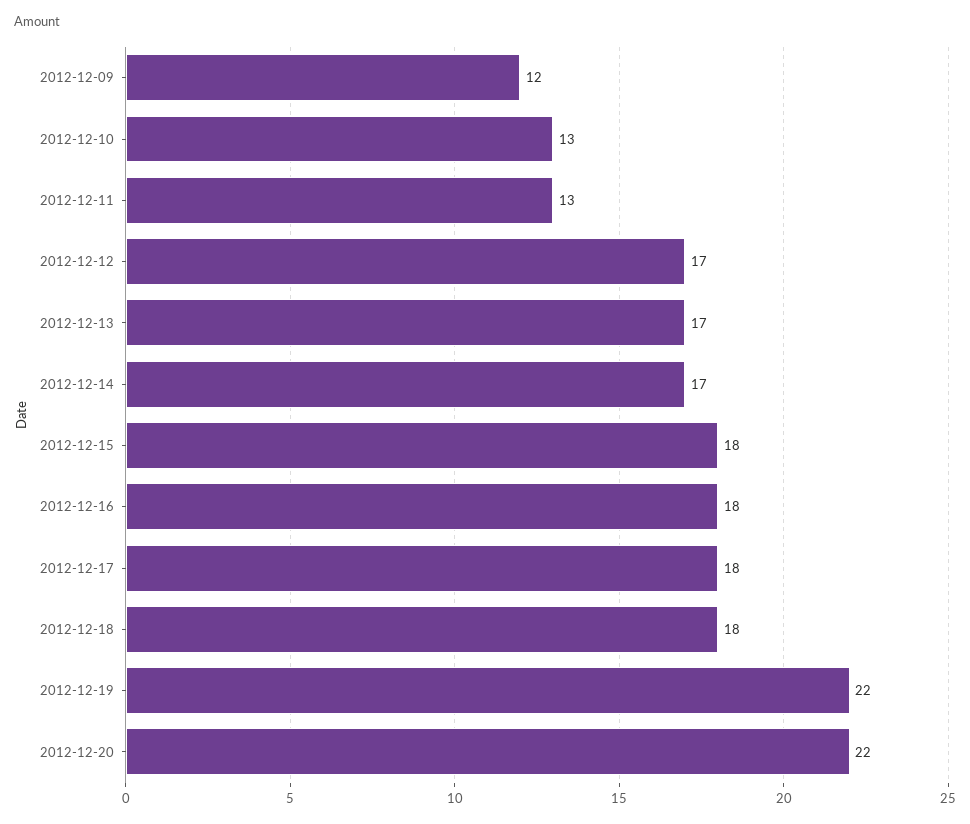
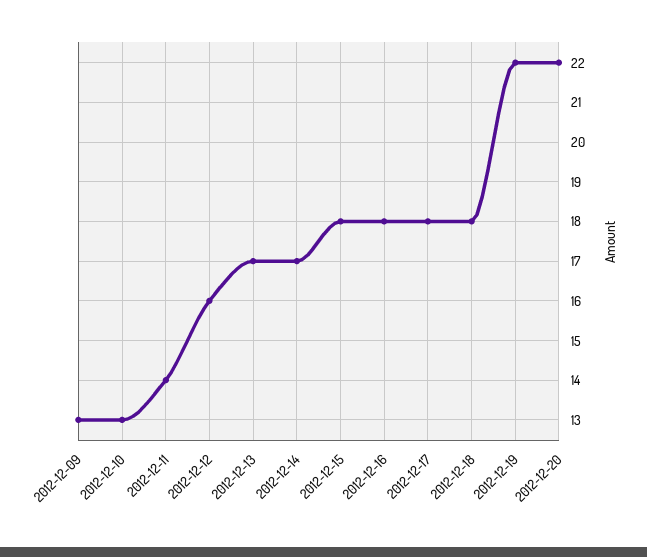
  {
-   "2012-12-09": 12,
+   "2012-12-09": 13,
    "2012-12-10": 13,
-   "2012-12-11": 13,
+   "2012-12-11": 14,
-   "2012-12-12": 17,
+   "2012-12-12": 16,
    "2012-12-13": 17,
    "2012-12-14": 17,
    "2012-12-15": 18,
    "2012-12-16": 18,
    "2012-12-17": 18,
    "2012-12-18": 18,
    "2012-12-19": 22,
    "2012-12-20": 22
  }

